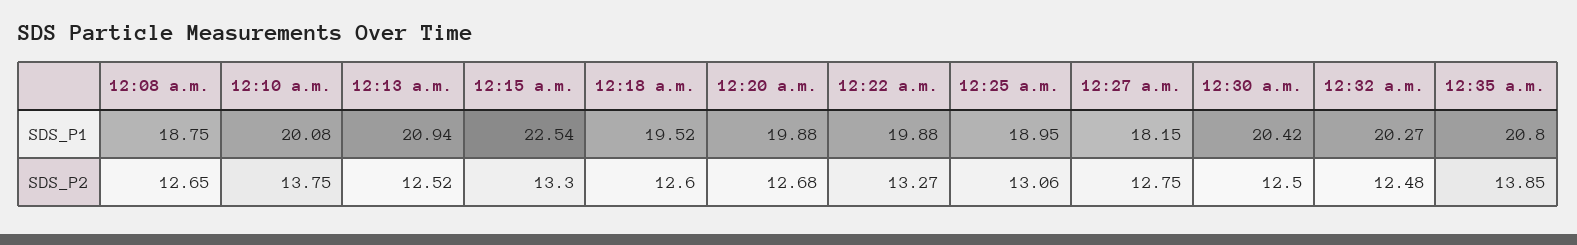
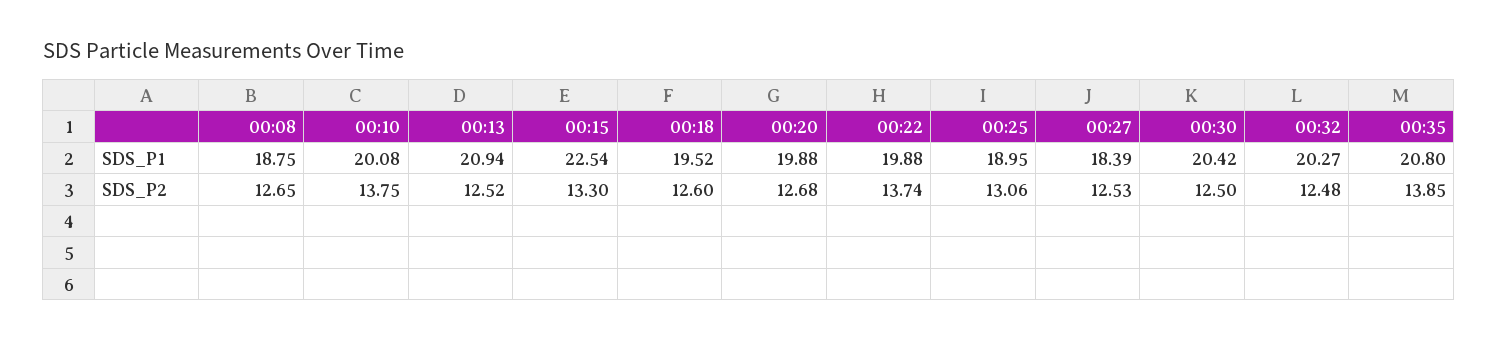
  {
    "12:08 a.m.": {
      "SDS_P1": 18.75,
      "SDS_P2": 12.65
    },
    "12:10 a.m.": {
      "SDS_P1": 20.08,
      "SDS_P2": 13.75
    },
    "12:13 a.m.": {
      "SDS_P1": 20.94,
      "SDS_P2": 12.52
    },
    "12:15 a.m.": {
      "SDS_P1": 22.54,
      "SDS_P2": 13.3
    },
    "12:18 a.m.": {
      "SDS_P1": 19.52,
      "SDS_P2": 12.6
    },
    "12:20 a.m.": {
      "SDS_P1": 19.88,
      "SDS_P2": 12.68
    },
    "12:22 a.m.": {
      "SDS_P1": 19.88,
-     "SDS_P2": 13.27
+     "SDS_P2": 13.74
    },
    "12:25 a.m.": {
      "SDS_P1": 18.95,
      "SDS_P2": 13.06
    },
    "12:27 a.m.": {
-     "SDS_P1": 18.15,
+     "SDS_P1": 18.39,
-     "SDS_P2": 12.75
+     "SDS_P2": 12.53
    },
    "12:30 a.m.": {
      "SDS_P1": 20.42,
      "SDS_P2": 12.5
    },
    "12:32 a.m.": {
      "SDS_P1": 20.27,
      "SDS_P2": 12.48
    },
    "12:35 a.m.": {
      "SDS_P1": 20.8,
      "SDS_P2": 13.85
    }
  }

